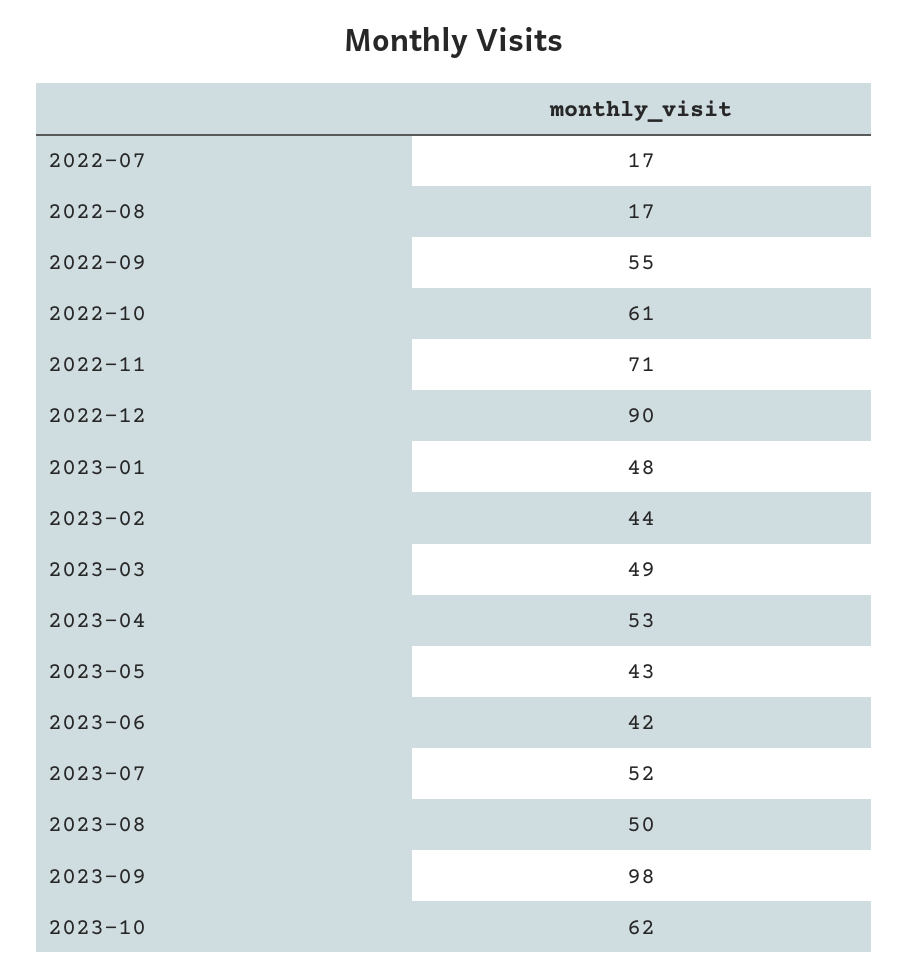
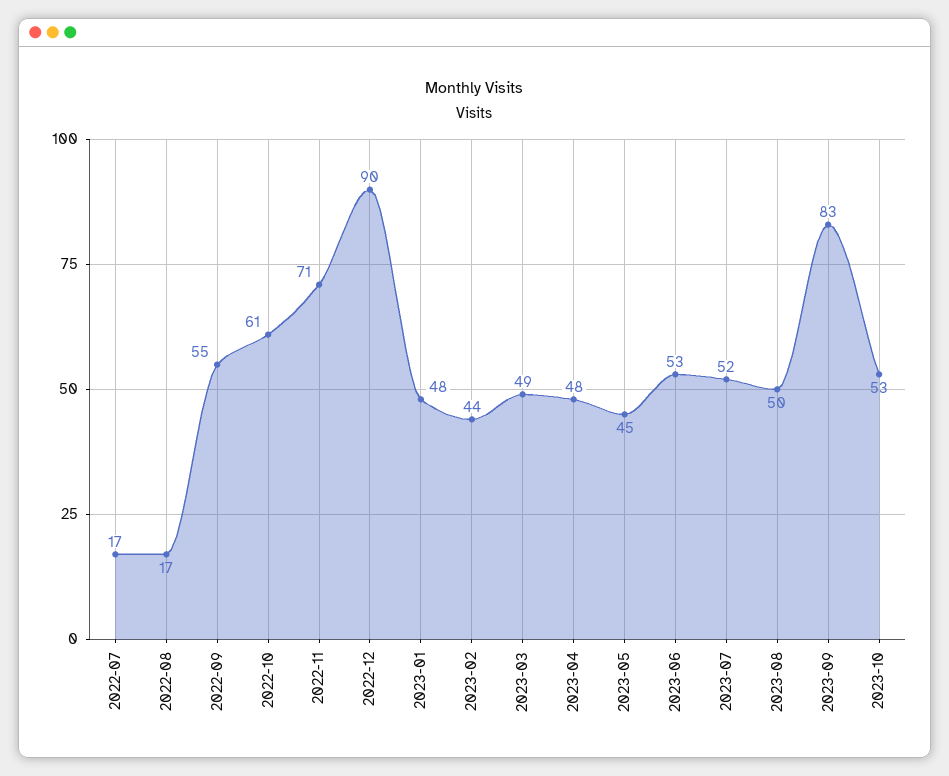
  {
    "2022-07": 17,
    "2022-08": 17,
    "2022-09": 55,
    "2022-10": 61,
    "2022-11": 71,
    "2022-12": 90,
    "2023-01": 48,
    "2023-02": 44,
    "2023-03": 49,
-   "2023-04": 53,
+   "2023-04": 48,
-   "2023-05": 43,
+   "2023-05": 45,
-   "2023-06": 42,
+   "2023-06": 53,
    "2023-07": 52,
    "2023-08": 50,
-   "2023-09": 98,
+   "2023-09": 83,
-   "2023-10": 62
+   "2023-10": 53
  }

